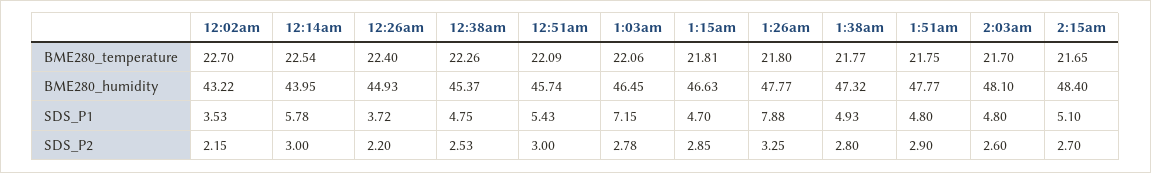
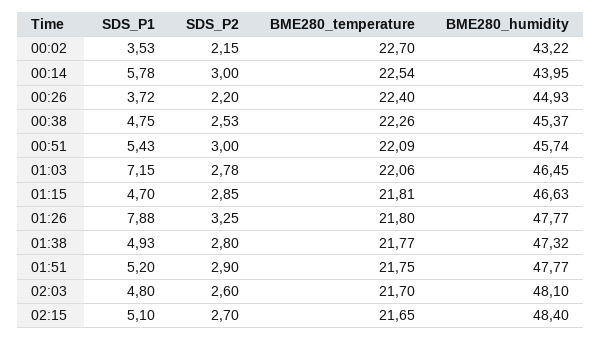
  {
    "12:02am": {
      "BME280_temperature": 22.7,
      "BME280_humidity": 43.22,
      "SDS_P1": 3.53,
      "SDS_P2": 2.15
    },
    "12:14am": {
      "BME280_temperature": 22.54,
      "BME280_humidity": 43.95,
      "SDS_P1": 5.78,
      "SDS_P2": 3
    },
    "12:26am": {
      "BME280_temperature": 22.4,
      "BME280_humidity": 44.93,
      "SDS_P1": 3.72,
      "SDS_P2": 2.2
    },
    "12:38am": {
      "BME280_temperature": 22.26,
      "BME280_humidity": 45.37,
      "SDS_P1": 4.75,
      "SDS_P2": 2.53
    },
    "12:51am": {
      "BME280_temperature": 22.09,
      "BME280_humidity": 45.74,
      "SDS_P1": 5.43,
      "SDS_P2": 3
    },
    "1:03am": {
      "BME280_temperature": 22.06,
      "BME280_humidity": 46.45,
      "SDS_P1": 7.15,
      "SDS_P2": 2.78
    },
    "1:15am": {
      "BME280_temperature": 21.81,
      "BME280_humidity": 46.63,
      "SDS_P1": 4.7,
      "SDS_P2": 2.85
    },
    "1:26am": {
      "BME280_temperature": 21.8,
      "BME280_humidity": 47.77,
      "SDS_P1": 7.88,
      "SDS_P2": 3.25
    },
    "1:38am": {
      "BME280_temperature": 21.77,
      "BME280_humidity": 47.32,
      "SDS_P1": 4.93,
      "SDS_P2": 2.8
    },
    "1:51am": {
      "BME280_temperature": 21.75,
      "BME280_humidity": 47.77,
-     "SDS_P1": 4.8,
+     "SDS_P1": 5.2,
      "SDS_P2": 2.9
    },
    "2:03am": {
      "BME280_temperature": 21.7,
      "BME280_humidity": 48.1,
      "SDS_P1": 4.8,
      "SDS_P2": 2.6
    },
    "2:15am": {
      "BME280_temperature": 21.65,
      "BME280_humidity": 48.4,
      "SDS_P1": 5.1,
      "SDS_P2": 2.7
    }
  }

